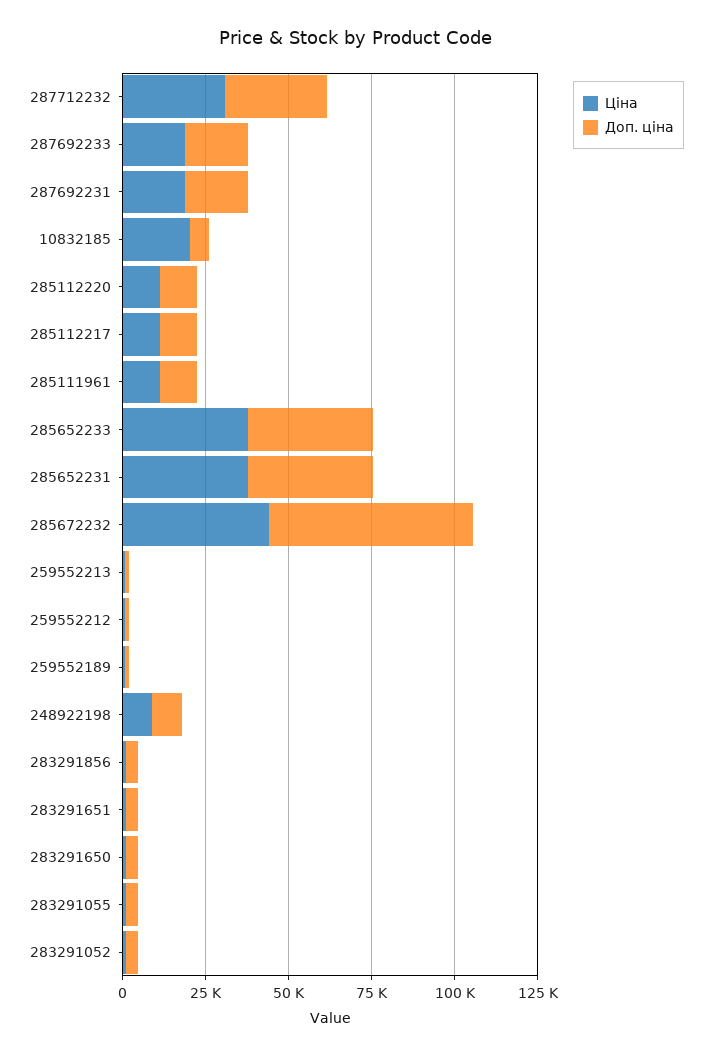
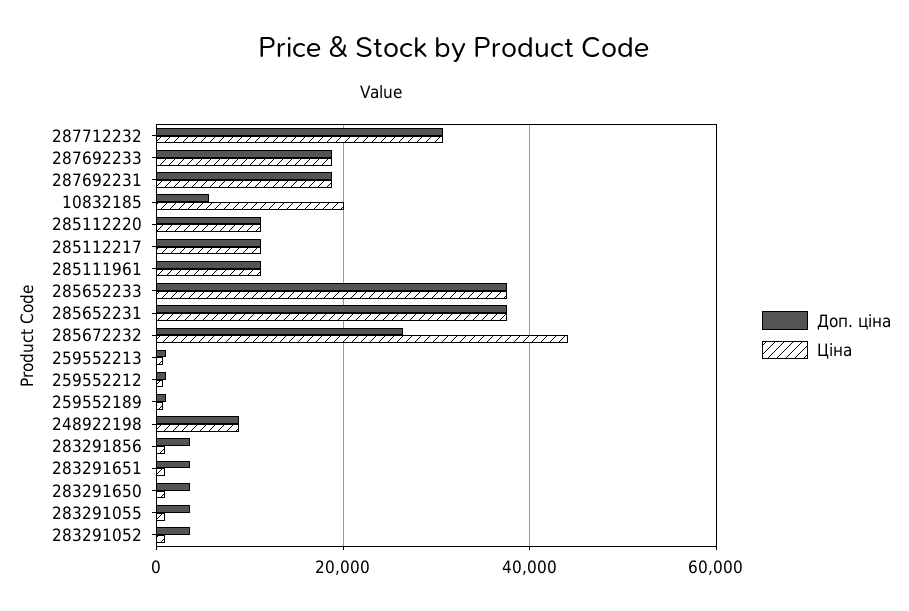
  {
    "Ціна": {
      "287712232": 30000,
      "287692233": 18000,
      "287692231": 18000,
      "10832185": 20000,
      "285112220": 12000,
      "285112217": 12000,
      "285111961": 12000,
      "285652233": 38000,
      "285652231": 38000,
      "285672232": 44000,
      "259552213": 0,
      "259552212": 0,
      "259552189": 0,
      "248922198": 8000,
      "283291856": 0,
      "283291651": 0,
      "283291650": 0,
      "283291055": 0,
      "283291052": 0
    },
    "Доп. ціна": {
      "287712232": 30000,
      "287692233": 18000,
      "287692231": 18000,
      "10832185": 6000,
      "285112220": 12000,
      "285112217": 12000,
      "285111961": 12000,
      "285652233": 38000,
      "285652231": 38000,
-     "285672232": 60000,
+     "285672232": 26000,
      "259552213": 2000,
      "259552212": 2000,
      "259552189": 2000,
      "248922198": 8000,
      "283291856": 4000,
      "283291651": 4000,
      "283291650": 4000,
      "283291055": 4000,
      "283291052": 4000
    }
  }

